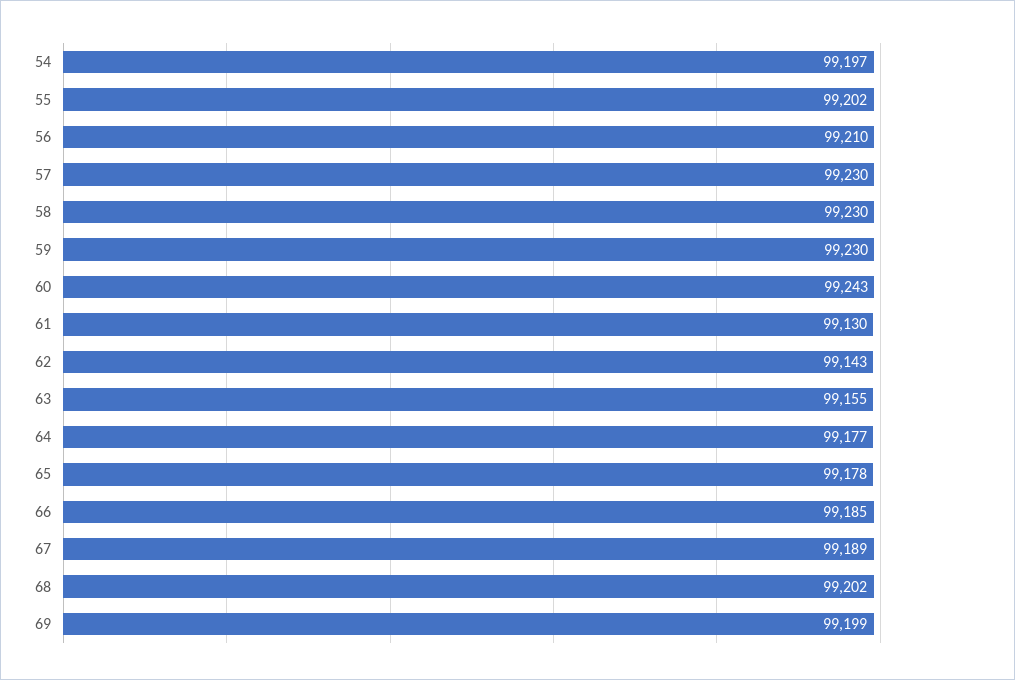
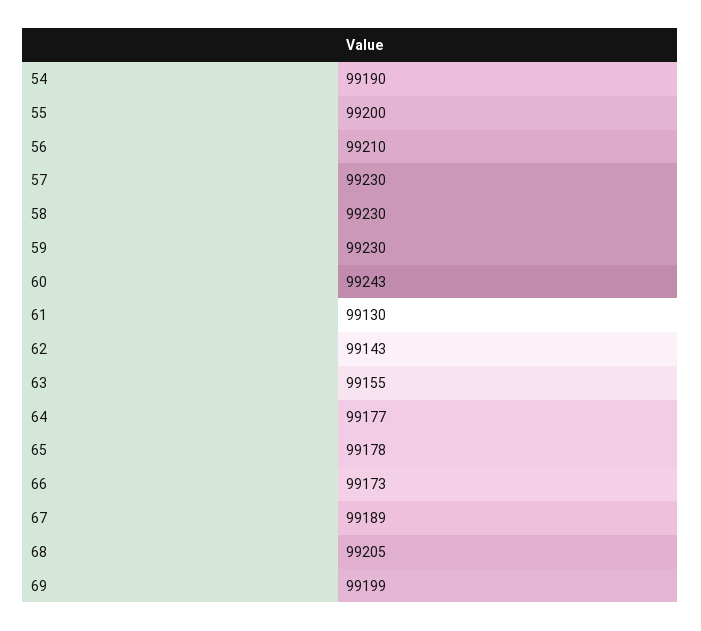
  {
-   "54": 99197,
+   "54": 99190,
-   "55": 99202,
+   "55": 99200,
    "56": 99210,
    "57": 99230,
    "58": 99230,
    "59": 99230,
    "60": 99243,
    "61": 99130,
    "62": 99143,
    "63": 99155,
    "64": 99177,
    "65": 99178,
-   "66": 99185,
+   "66": 99173,
    "67": 99189,
-   "68": 99202,
+   "68": 99205,
    "69": 99199
  }

